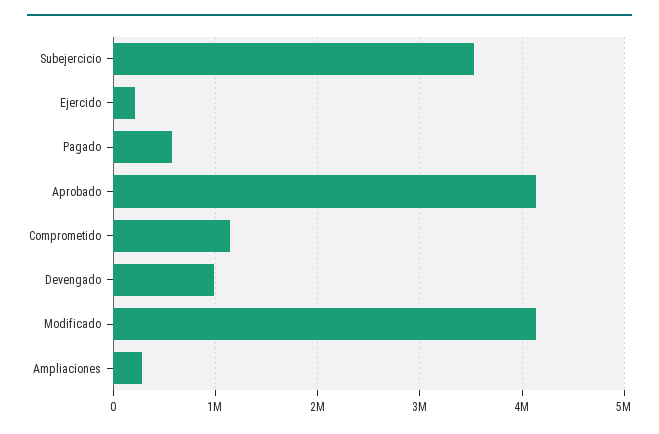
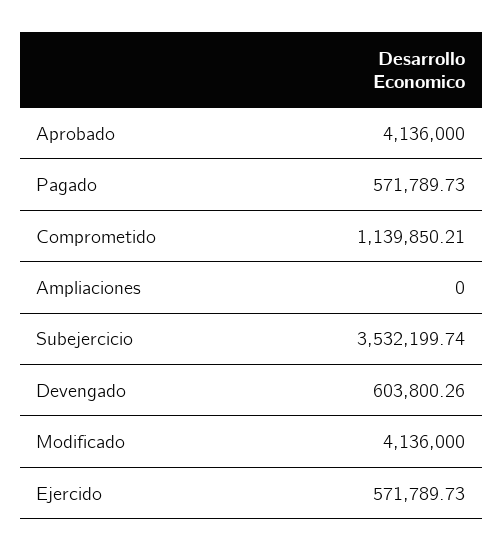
  {
    "Subejercicio": 3532199.74,
-   "Ejercido": 200000,
+   "Ejercido": 571789.73,
    "Pagado": 571789.73,
    "Aprobado": 4136000,
    "Comprometido": 1139850.21,
-   "Devengado": 1000000,
+   "Devengado": 603800.26,
    "Modificado": 4136000,
-   "Ampliaciones": 300000
+   "Ampliaciones": 0
  }

